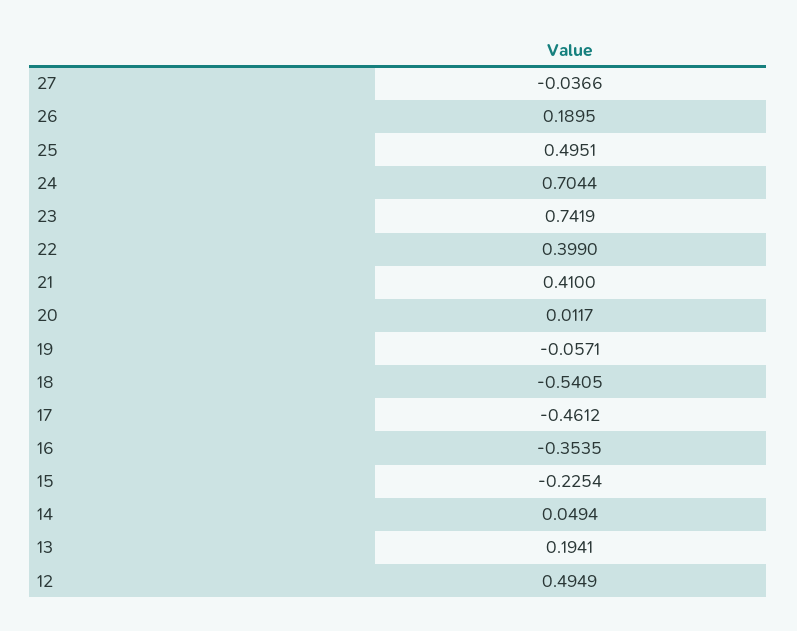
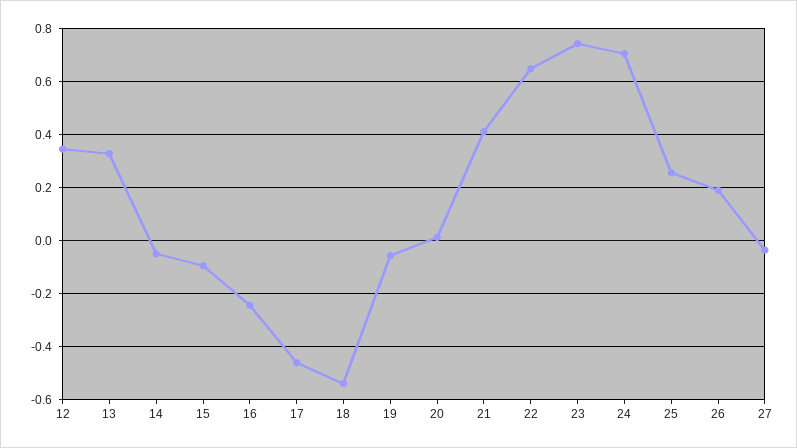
  {
    "27": -0.0366,
    "26": 0.1895,
-   "25": 0.4951,
+   "25": 0.25,
    "24": 0.7044,
    "23": 0.7419,
-   "22": 0.399,
+   "22": 0.65,
    "21": 0.41,
    "20": 0.0117,
    "19": -0.0571,
    "18": -0.5405,
    "17": -0.4612,
-   "16": -0.3535,
+   "16": -0.25,
-   "15": -0.2254,
+   "15": -0.1,
-   "14": 0.0494,
+   "14": -0.05,
-   "13": 0.1941,
+   "13": 0.325,
-   "12": 0.4949
+   "12": 0.35
  }

